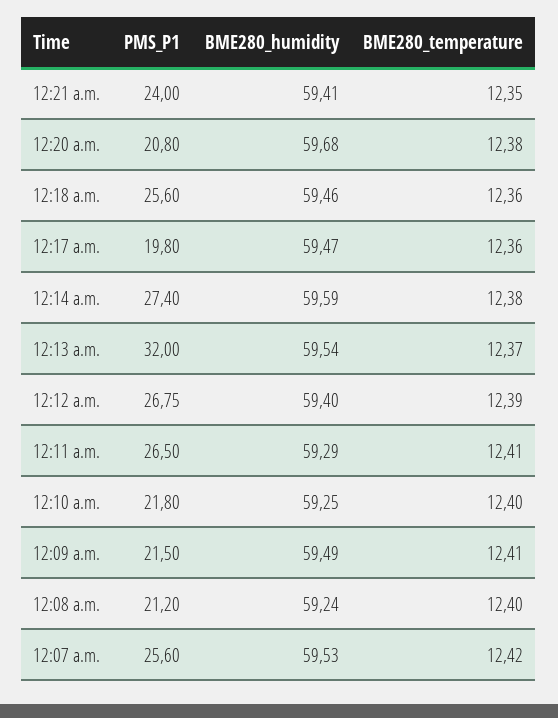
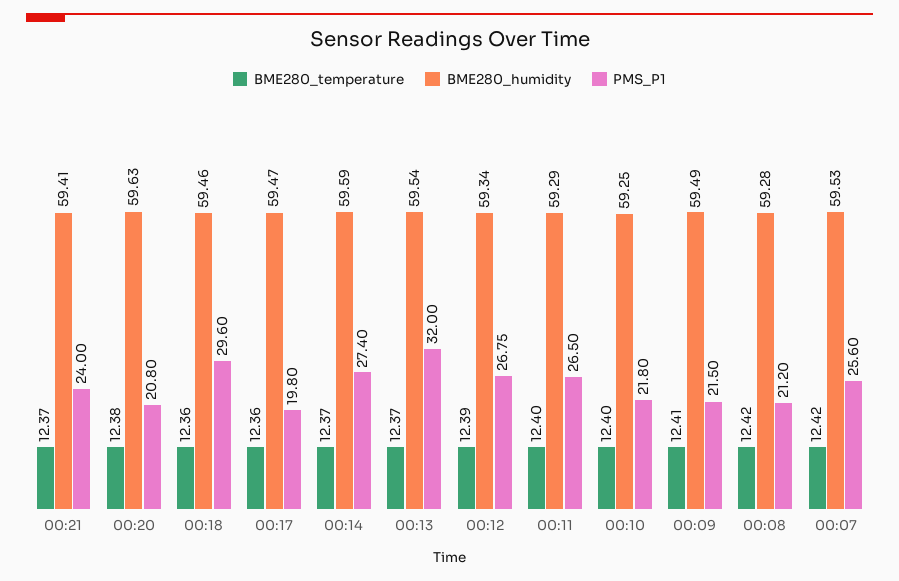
  {
    "PMS_P1": {
      "12:21 a.m.": 24,
      "12:20 a.m.": 20.8,
-     "12:18 a.m.": 25.6,
+     "12:18 a.m.": 29.6,
      "12:17 a.m.": 19.8,
      "12:14 a.m.": 27.4,
      "12:13 a.m.": 32,
      "12:12 a.m.": 26.75,
      "12:11 a.m.": 26.5,
      "12:10 a.m.": 21.8,
      "12:09 a.m.": 21.5,
      "12:08 a.m.": 21.2,
      "12:07 a.m.": 25.6
    },
    "BME280_humidity": {
      "12:21 a.m.": 59.41,
-     "12:20 a.m.": 59.68,
+     "12:20 a.m.": 59.63,
      "12:18 a.m.": 59.46,
      "12:17 a.m.": 59.47,
      "12:14 a.m.": 59.59,
      "12:13 a.m.": 59.54,
-     "12:12 a.m.": 59.4,
+     "12:12 a.m.": 59.34,
      "12:11 a.m.": 59.29,
      "12:10 a.m.": 59.25,
      "12:09 a.m.": 59.49,
-     "12:08 a.m.": 59.24,
+     "12:08 a.m.": 59.28,
      "12:07 a.m.": 59.53
    },
    "BME280_temperature": {
-     "12:21 a.m.": 12.35,
+     "12:21 a.m.": 12.37,
      "12:20 a.m.": 12.38,
      "12:18 a.m.": 12.36,
      "12:17 a.m.": 12.36,
-     "12:14 a.m.": 12.38,
+     "12:14 a.m.": 12.37,
      "12:13 a.m.": 12.37,
      "12:12 a.m.": 12.39,
-     "12:11 a.m.": 12.41,
+     "12:11 a.m.": 12.4,
      "12:10 a.m.": 12.4,
      "12:09 a.m.": 12.41,
-     "12:08 a.m.": 12.4,
+     "12:08 a.m.": 12.42,
      "12:07 a.m.": 12.42
    }
  }

